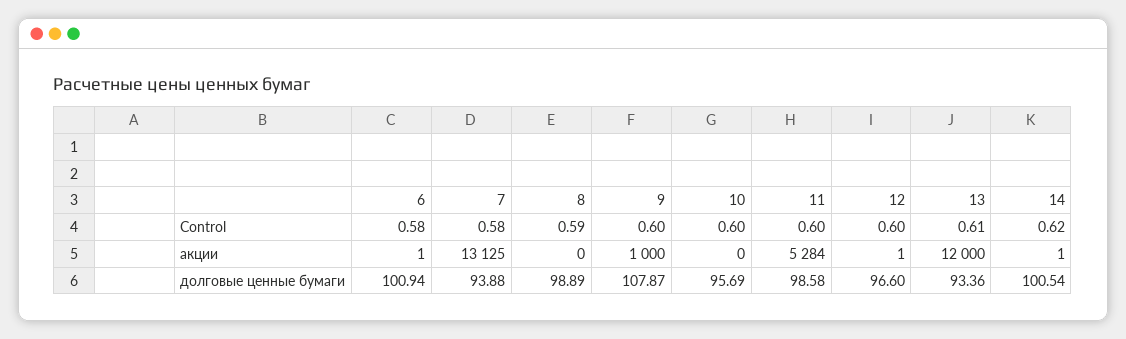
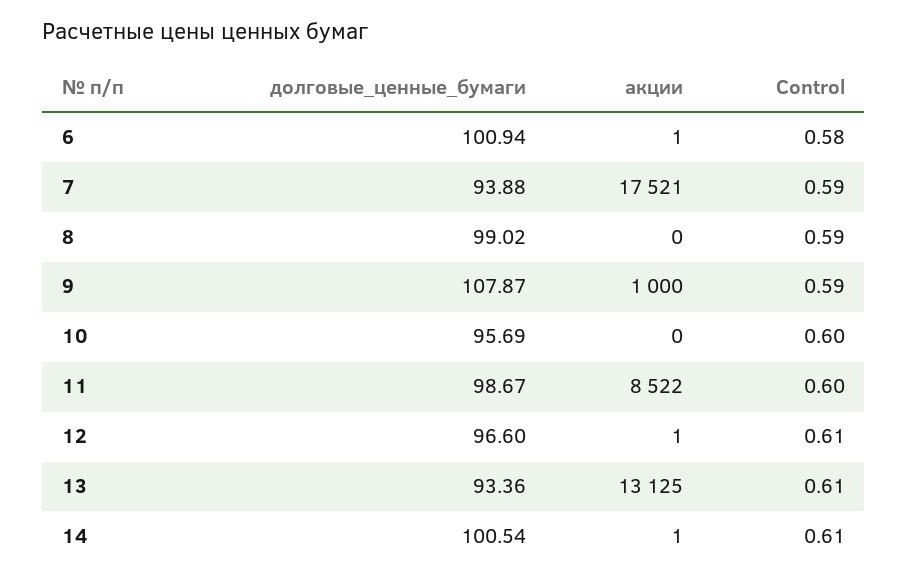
  {
    "6": {
      "Control": 0.58,
      "акции": 1,
      "долговые ценные бумаги": 100.94
    },
    "7": {
-     "Control": 0.58,
+     "Control": 0.59,
-     "акции": 13125,
+     "акции": 17521,
      "долговые ценные бумаги": 93.88
    },
    "8": {
      "Control": 0.59,
      "акции": 0,
-     "долговые ценные бумаги": 98.89
+     "долговые ценные бумаги": 99.02
    },
    "9": {
-     "Control": 0.6,
+     "Control": 0.59,
      "акции": 1000,
      "долговые ценные бумаги": 107.87
    },
    "10": {
      "Control": 0.6,
      "акции": 0,
      "долговые ценные бумаги": 95.69
    },
    "11": {
      "Control": 0.6,
-     "акции": 5284,
+     "акции": 8522,
-     "долговые ценные бумаги": 98.58
+     "долговые ценные бумаги": 98.67
    },
    "12": {
-     "Control": 0.6,
+     "Control": 0.61,
      "акции": 1,
      "долговые ценные бумаги": 96.6
    },
    "13": {
      "Control": 0.61,
-     "акции": 12000,
+     "акции": 13125,
      "долговые ценные бумаги": 93.36
    },
    "14": {
-     "Control": 0.62,
+     "Control": 0.61,
      "акции": 1,
      "долговые ценные бумаги": 100.54
    }
  }

